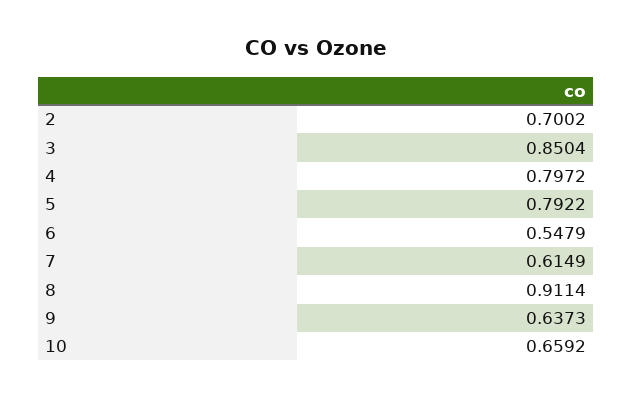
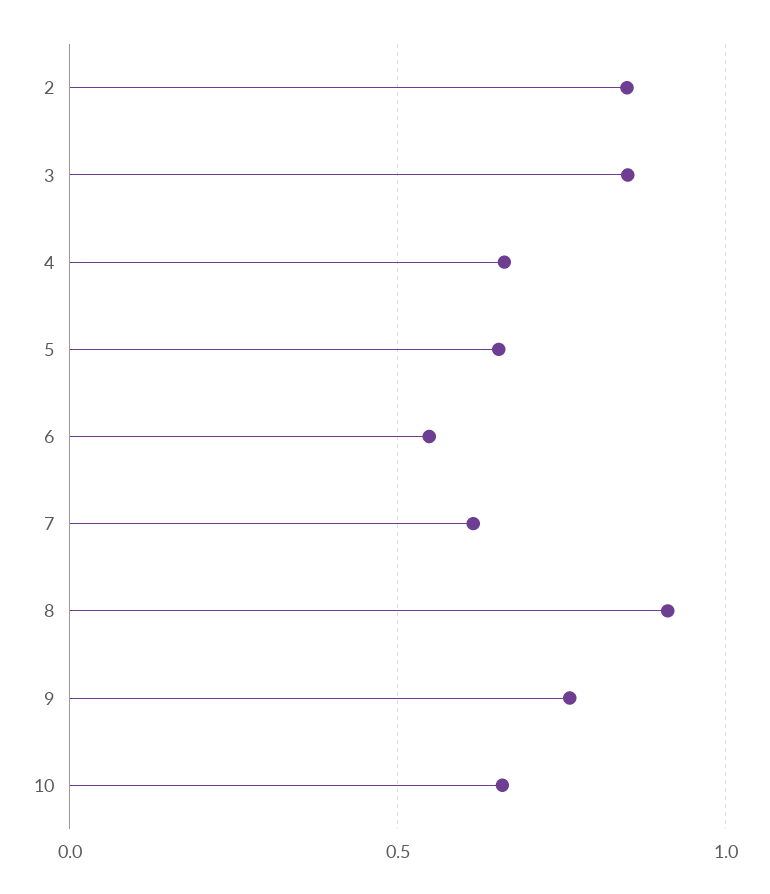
  {
-   "2": 0.7002,
+   "2": 0.85,
    "3": 0.8504,
-   "4": 0.7972,
+   "4": 0.65,
-   "5": 0.7922,
+   "5": 0.65,
    "6": 0.5479,
    "7": 0.6149,
    "8": 0.9114,
-   "9": 0.6373,
+   "9": 0.75,
    "10": 0.6592
  }

